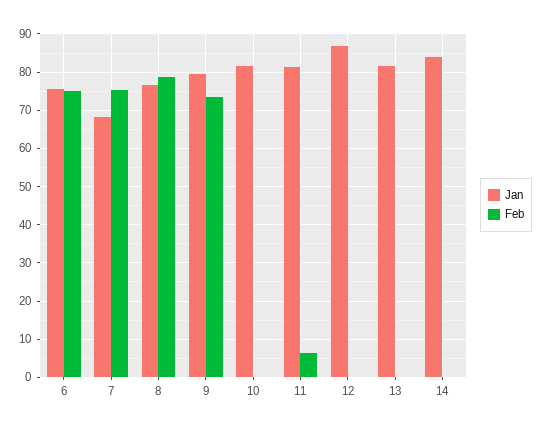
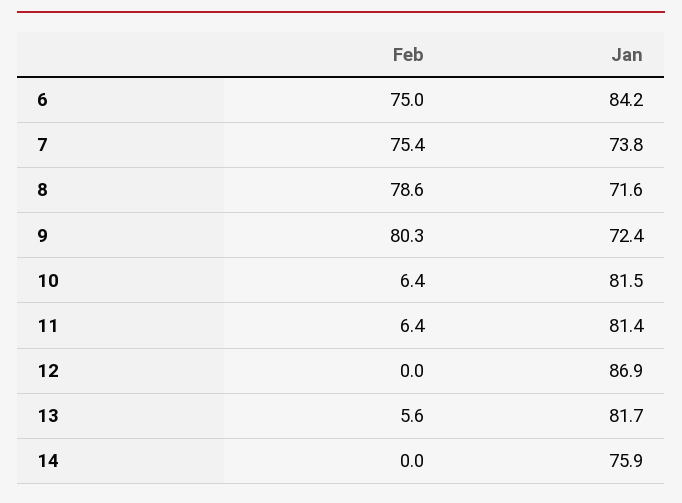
  {
    "Jan": {
-     "6": 76,
+     "6": 84.2,
-     "7": 68,
+     "7": 73.8,
-     "8": 76,
+     "8": 71.6,
-     "9": 80,
+     "9": 72.4,
      "10": 81.5,
      "11": 81.4,
      "12": 86.9,
      "13": 81.7,
-     "14": 84
+     "14": 75.9
    },
    "Feb": {
      "6": 75,
      "7": 75.4,
      "8": 78.6,
-     "9": 74,
+     "9": 80.3,
-     "10": 0,
+     "10": 6.4,
      "11": 6.4,
      "12": 0,
-     "13": 0,
+     "13": 5.6,
      "14": 0
    }
  }

